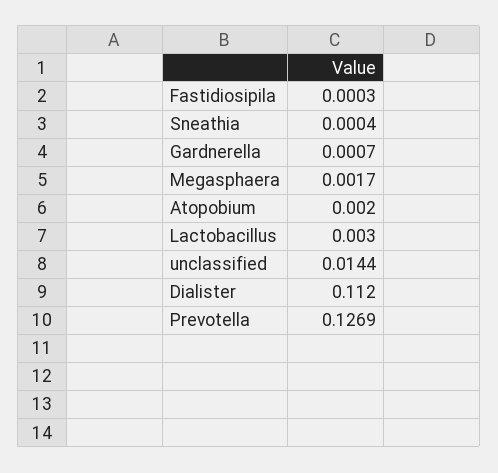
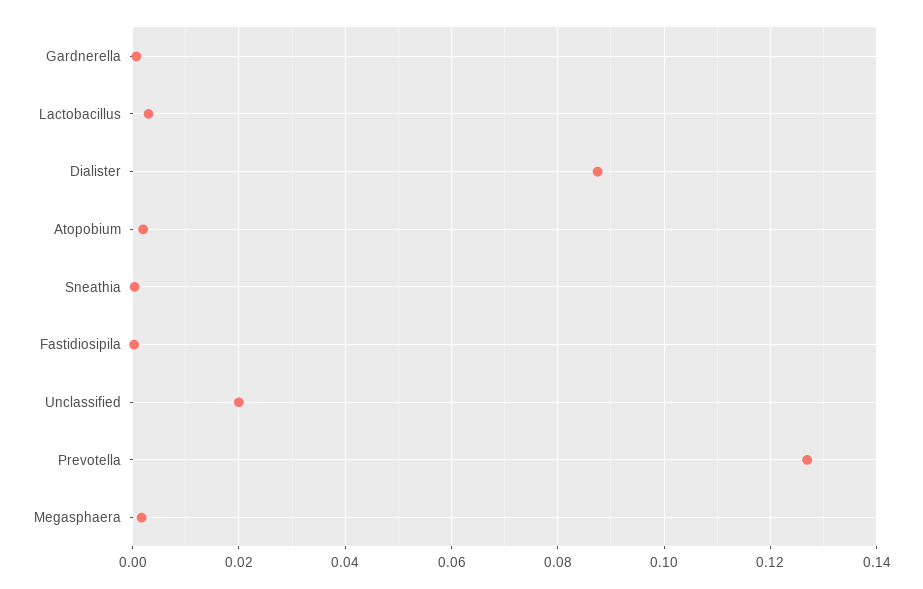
  {
    "Fastidiosipila": 0.0003,
    "Sneathia": 0.0004,
    "Gardnerella": 0.0007,
    "Megasphaera": 0.0017,
    "Atopobium": 0.002,
    "Lactobacillus": 0.003,
-   "unclassified": 0.0144,
+   "unclassified": 0.02,
-   "Dialister": 0.112,
+   "Dialister": 0.088,
    "Prevotella": 0.1269
  }

